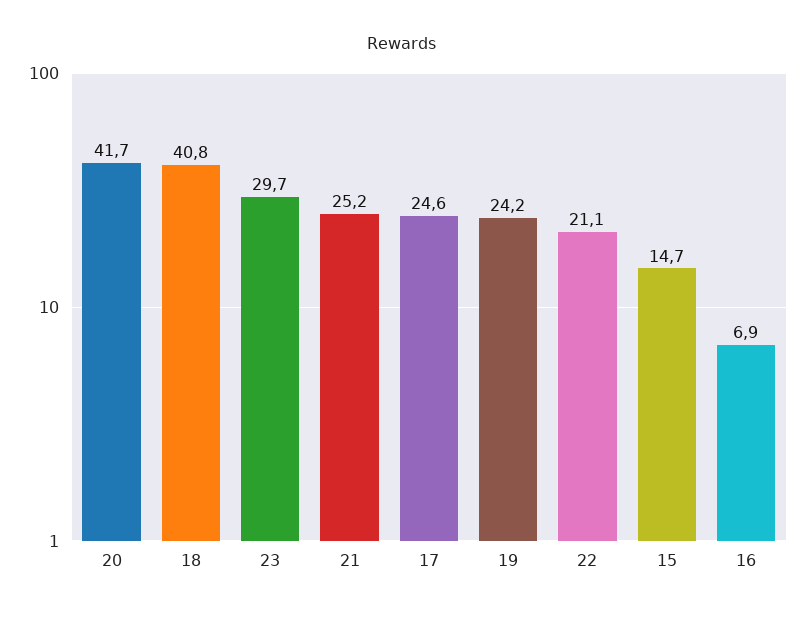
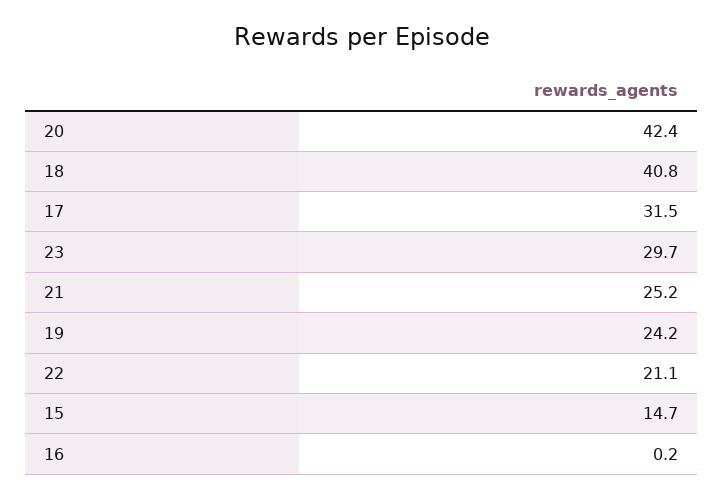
  {
-   "20": 41.7,
+   "20": 42.4,
    "18": 40.8,
    "23": 29.7,
    "21": 25.2,
-   "17": 24.6,
+   "17": 31.5,
    "19": 24.2,
    "22": 21.1,
    "15": 14.7,
-   "16": 6.9
+   "16": 0.2
  }

